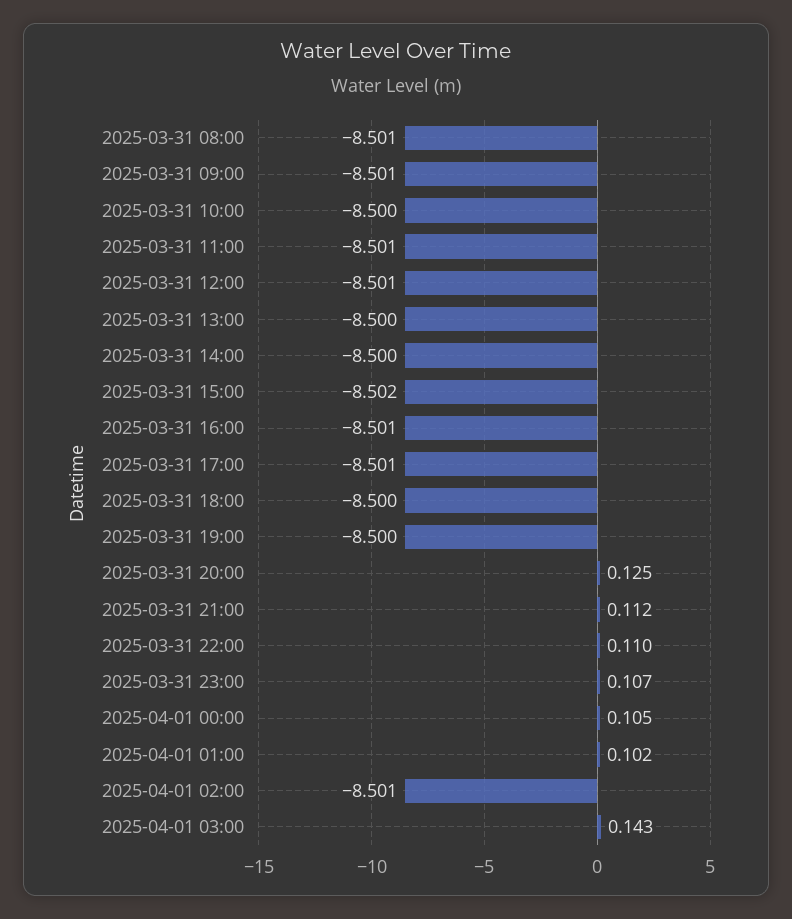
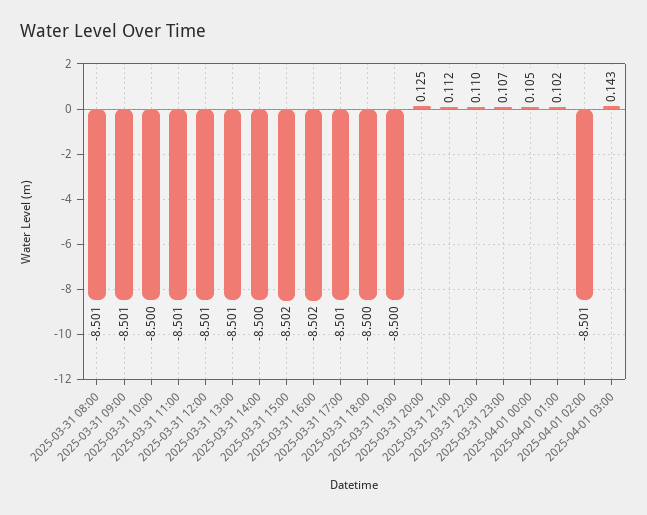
  {
    "2025-03-31 08:00": -8.501,
    "2025-03-31 09:00": -8.501,
    "2025-03-31 10:00": -8.5,
    "2025-03-31 11:00": -8.501,
    "2025-03-31 12:00": -8.501,
-   "2025-03-31 13:00": -8.5,
+   "2025-03-31 13:00": -8.501,
    "2025-03-31 14:00": -8.5,
    "2025-03-31 15:00": -8.502,
-   "2025-03-31 16:00": -8.501,
+   "2025-03-31 16:00": -8.502,
    "2025-03-31 17:00": -8.501,
    "2025-03-31 18:00": -8.5,
    "2025-03-31 19:00": -8.5,
    "2025-03-31 20:00": 0.125,
    "2025-03-31 21:00": 0.112,
    "2025-03-31 22:00": 0.11,
    "2025-03-31 23:00": 0.107,
    "2025-04-01 00:00": 0.105,
    "2025-04-01 01:00": 0.102,
    "2025-04-01 02:00": -8.501,
    "2025-04-01 03:00": 0.143
  }

